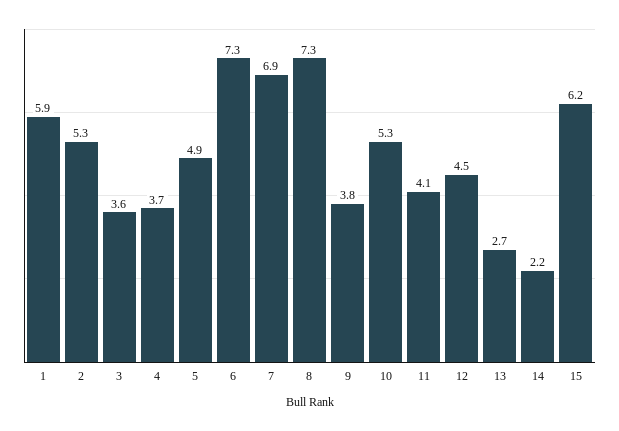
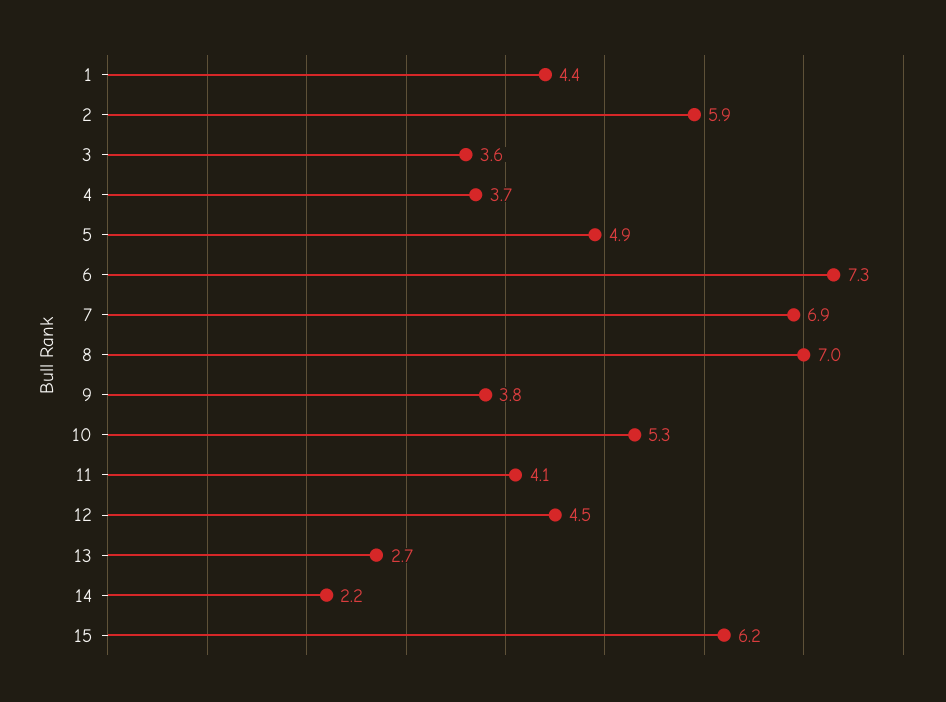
  {
-   "1": 5.9,
+   "1": 4.4,
-   "2": 5.3,
+   "2": 5.9,
    "3": 3.6,
    "4": 3.7,
    "5": 4.9,
    "6": 7.3,
    "7": 6.9,
-   "8": 7.3,
+   "8": 7,
    "9": 3.8,
    "10": 5.3,
    "11": 4.1,
    "12": 4.5,
    "13": 2.7,
    "14": 2.2,
    "15": 6.2
  }

